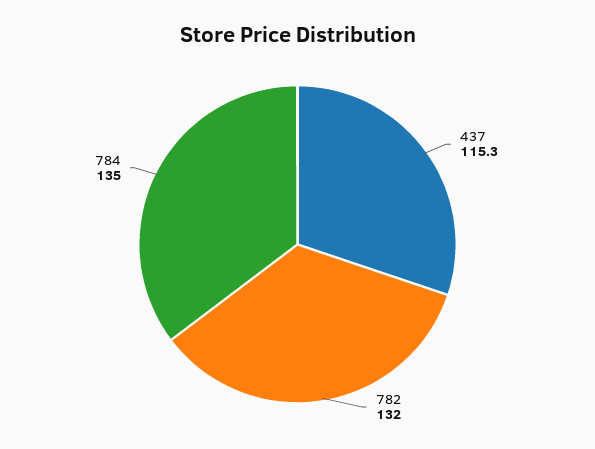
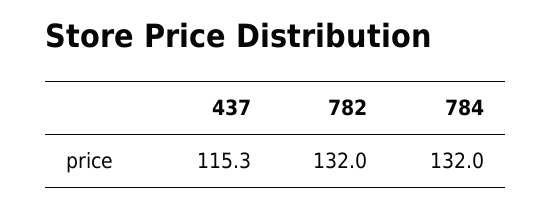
  {
    "437": 115.3,
    "782": 132,
-   "784": 135
+   "784": 132
  }

